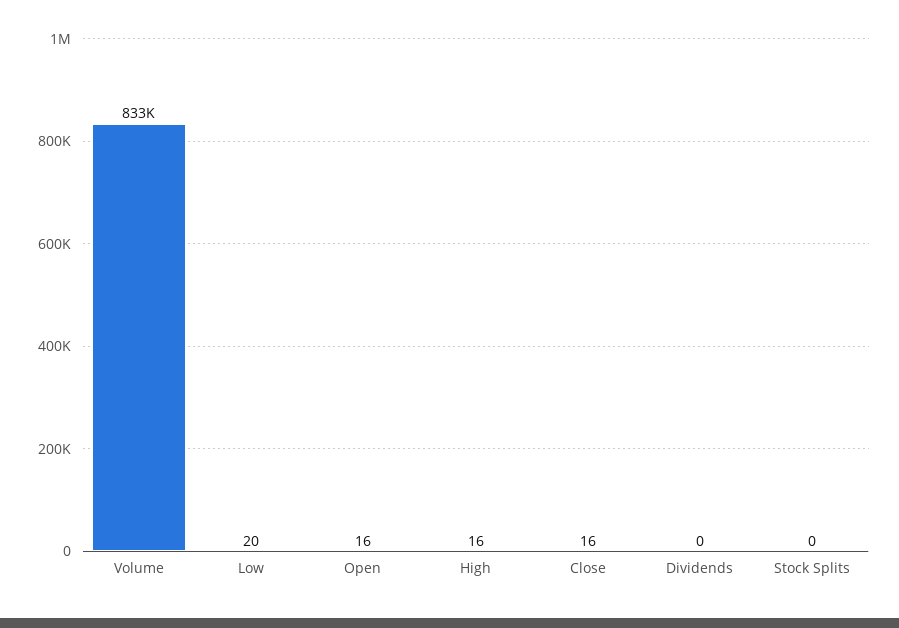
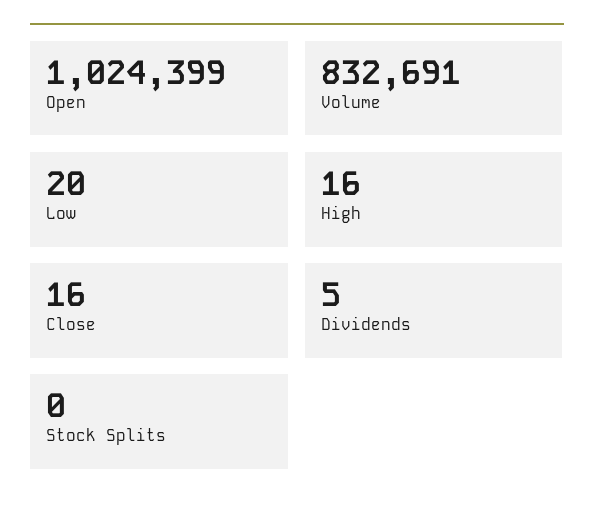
  {
    "Volume": 832691,
    "Low": 20,
-   "Open": 16,
+   "Open": 1024399,
    "High": 16,
    "Close": 16,
-   "Dividends": 0,
+   "Dividends": 5,
    "Stock Splits": 0
  }

